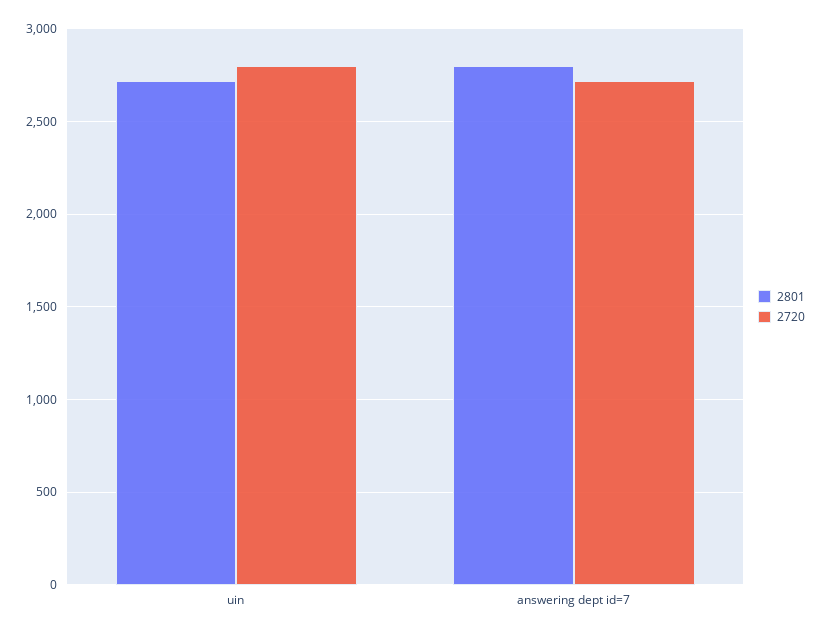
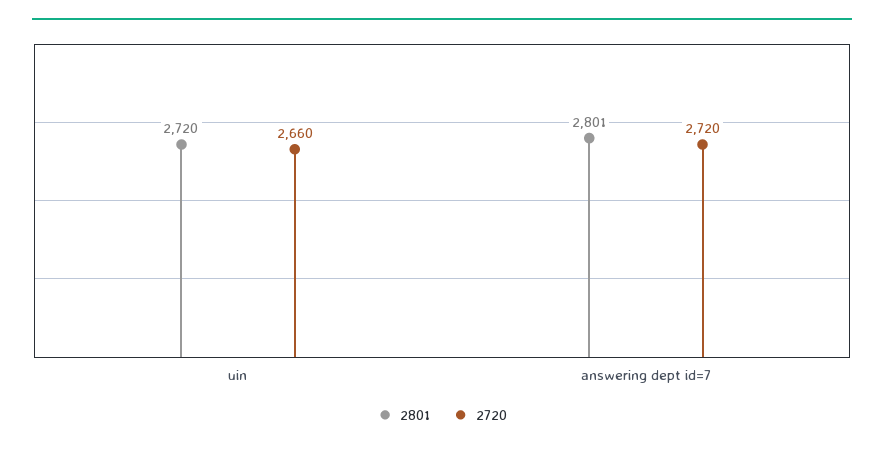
  {
    "2801": {
      "uin": 2720,
      "answering dept id=7": 2801
    },
    "2720": {
-     "uin": 2800,
+     "uin": 2660,
      "answering dept id=7": 2720
    }
  }

